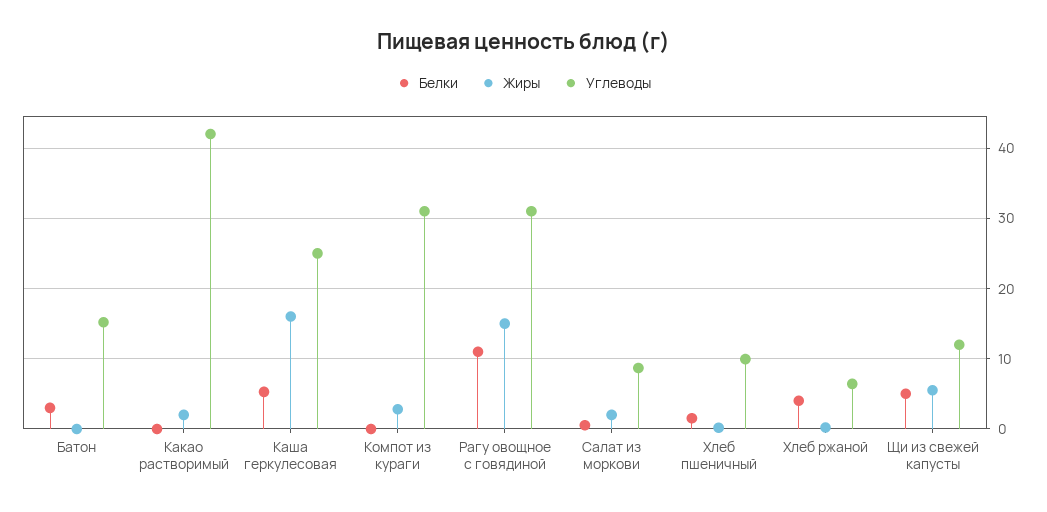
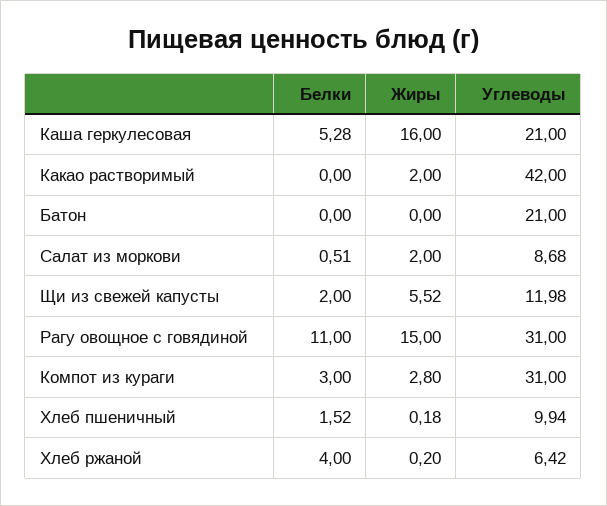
  {
    "Белки": {
-     "Батон": 3,
+     "Батон": 0,
      "Какао растворимый": 0,
      "Каша геркулесовая": 5.28,
-     "Компот из кураги": 0,
+     "Компот из кураги": 3,
      "Рагу овощное с говядиной": 11,
      "Салат из моркови": 0.51,
      "Хлеб пшеничный": 1.52,
      "Хлеб ржаной": 4,
-     "Щи из свежей капусты": 5
+     "Щи из свежей капусты": 2
    },
    "Жиры": {
      "Батон": 0,
      "Какао растворимый": 2,
      "Каша геркулесовая": 16,
      "Компот из кураги": 2.8,
      "Рагу овощное с говядиной": 15,
      "Салат из моркови": 2,
      "Хлеб пшеничный": 0.18,
      "Хлеб ржаной": 0.2,
      "Щи из свежей капусты": 5.52
    },
    "Углеводы": {
-     "Батон": 15,
+     "Батон": 21,
      "Какао растворимый": 42,
-     "Каша геркулесовая": 25,
+     "Каша геркулесовая": 21,
      "Компот из кураги": 31,
      "Рагу овощное с говядиной": 31,
      "Салат из моркови": 8.68,
      "Хлеб пшеничный": 9.94,
      "Хлеб ржаной": 6.42,
      "Щи из свежей капусты": 11.98
    }
  }

